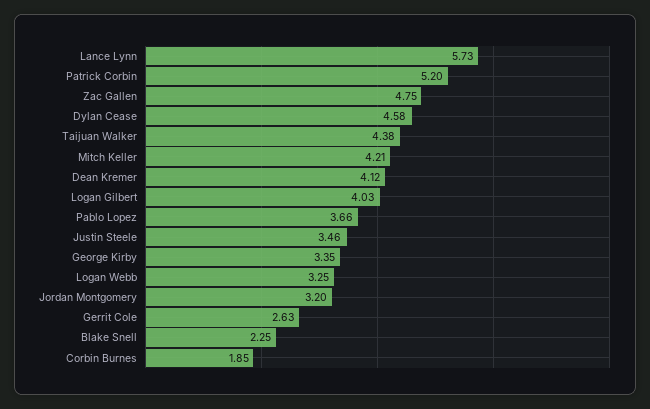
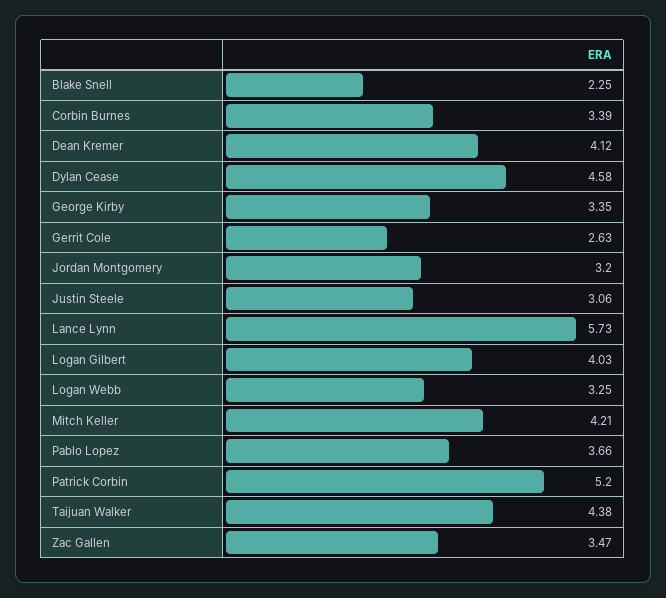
  {
    "Lance Lynn": 5.73,
    "Patrick Corbin": 5.2,
-   "Zac Gallen": 4.75,
+   "Zac Gallen": 3.47,
    "Dylan Cease": 4.58,
    "Taijuan Walker": 4.38,
    "Mitch Keller": 4.21,
    "Dean Kremer": 4.12,
    "Logan Gilbert": 4.03,
    "Pablo Lopez": 3.66,
-   "Justin Steele": 3.46,
+   "Justin Steele": 3.06,
    "George Kirby": 3.35,
    "Logan Webb": 3.25,
    "Jordan Montgomery": 3.2,
    "Gerrit Cole": 2.63,
    "Blake Snell": 2.25,
-   "Corbin Burnes": 1.85
+   "Corbin Burnes": 3.39
  }

